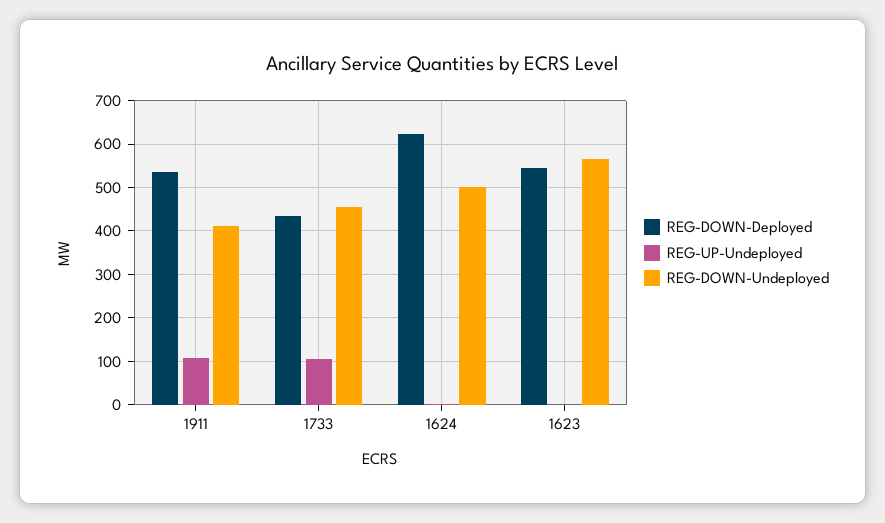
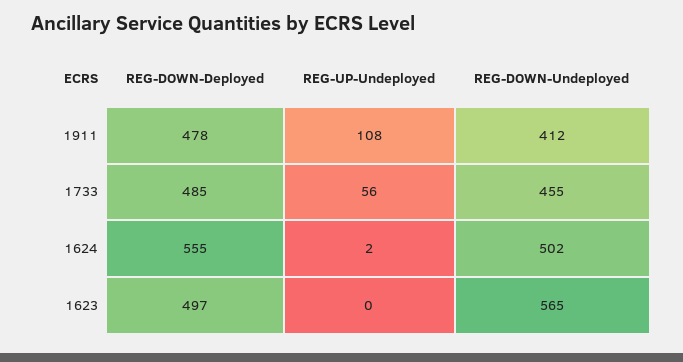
  {
    "REG-DOWN-Deployed": {
-     "1911": 540,
+     "1911": 478,
-     "1733": 440,
+     "1733": 485,
-     "1624": 620,
+     "1624": 555,
-     "1623": 540
+     "1623": 497
    },
    "REG-UP-Undeployed": {
      "1911": 108,
-     "1733": 100,
+     "1733": 56,
      "1624": 2,
      "1623": 0
    },
    "REG-DOWN-Undeployed": {
      "1911": 412,
      "1733": 455,
      "1624": 502,
      "1623": 565
    }
  }

